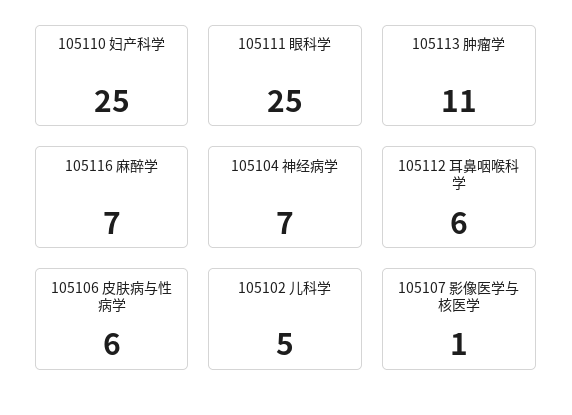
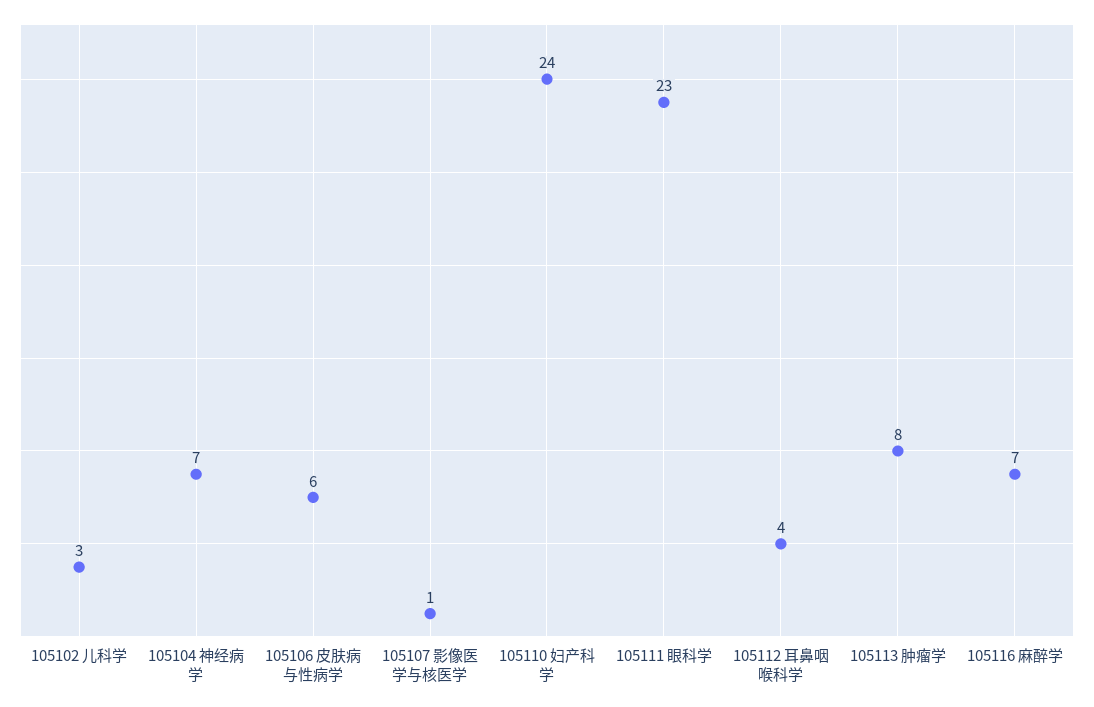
  {
-   "105110 妇产科学": 25,
+   "105110 妇产科学": 24,
-   "105111 眼科学": 25,
+   "105111 眼科学": 23,
-   "105113 肿瘤学": 11,
+   "105113 肿瘤学": 8,
    "105116 麻醉学": 7,
    "105104 神经病学": 7,
-   "105112 耳鼻咽喉科学": 6,
+   "105112 耳鼻咽喉科学": 4,
    "105106 皮肤病与性病学": 6,
-   "105102 儿科学": 5,
+   "105102 儿科学": 3,
    "105107 影像医学与核医学": 1
  }

